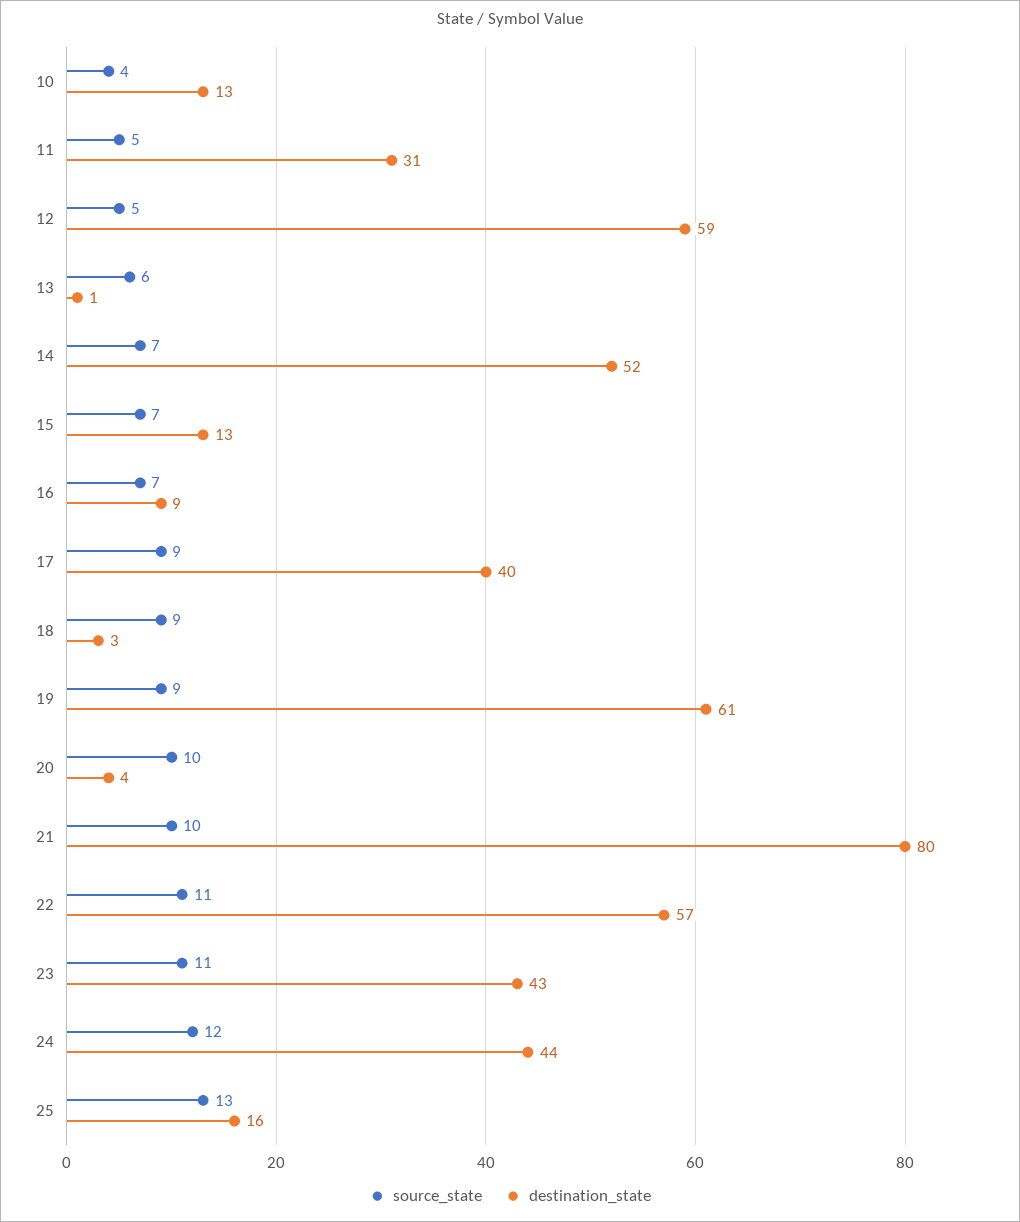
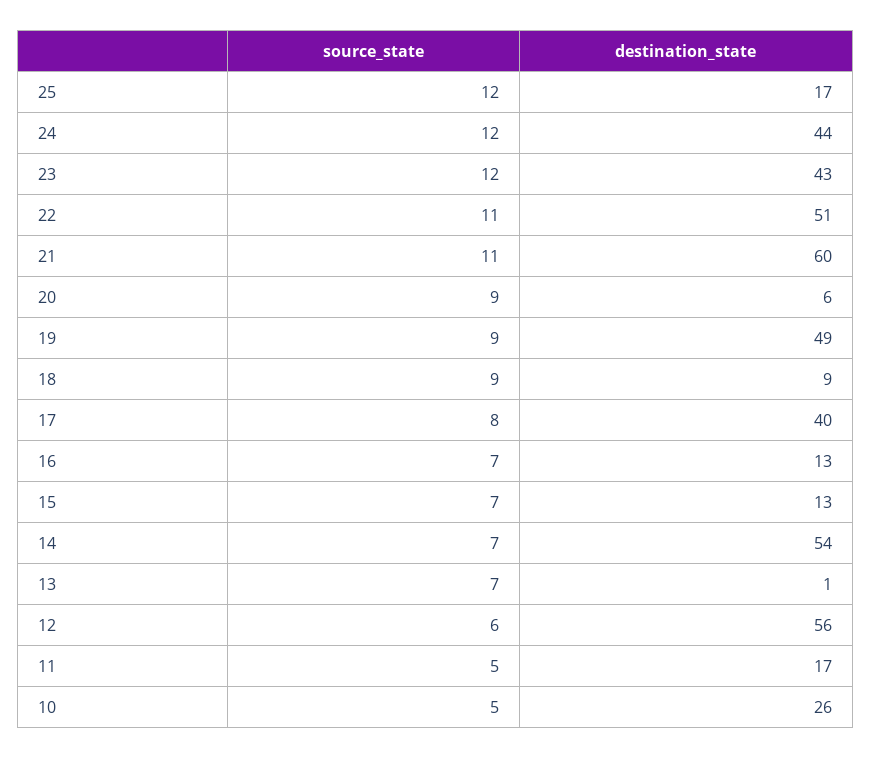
  {
    "source_state": {
-     "10": 4,
+     "10": 5,
      "11": 5,
-     "12": 5,
+     "12": 6,
-     "13": 6,
+     "13": 7,
      "14": 7,
      "15": 7,
      "16": 7,
-     "17": 9,
+     "17": 8,
      "18": 9,
      "19": 9,
-     "20": 10,
+     "20": 9,
-     "21": 10,
+     "21": 11,
      "22": 11,
-     "23": 11,
+     "23": 12,
      "24": 12,
-     "25": 13
+     "25": 12
    },
    "destination_state": {
-     "10": 13,
+     "10": 26,
-     "11": 31,
+     "11": 17,
-     "12": 59,
+     "12": 56,
      "13": 1,
-     "14": 52,
+     "14": 54,
      "15": 13,
-     "16": 9,
+     "16": 13,
      "17": 40,
-     "18": 3,
+     "18": 9,
-     "19": 61,
+     "19": 49,
-     "20": 4,
+     "20": 6,
-     "21": 80,
+     "21": 60,
-     "22": 57,
+     "22": 51,
      "23": 43,
      "24": 44,
-     "25": 16
+     "25": 17
    }
  }

